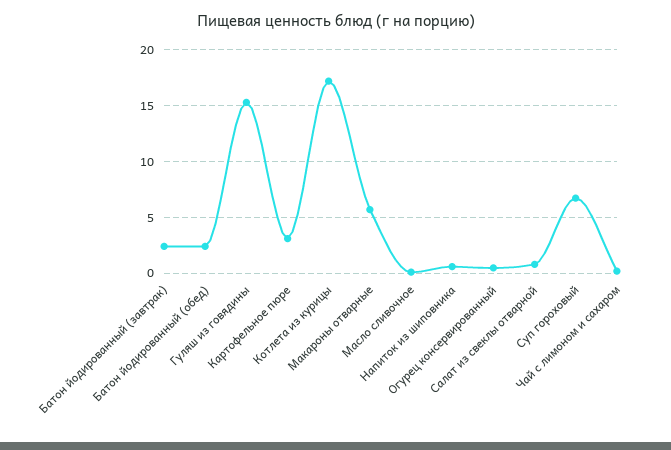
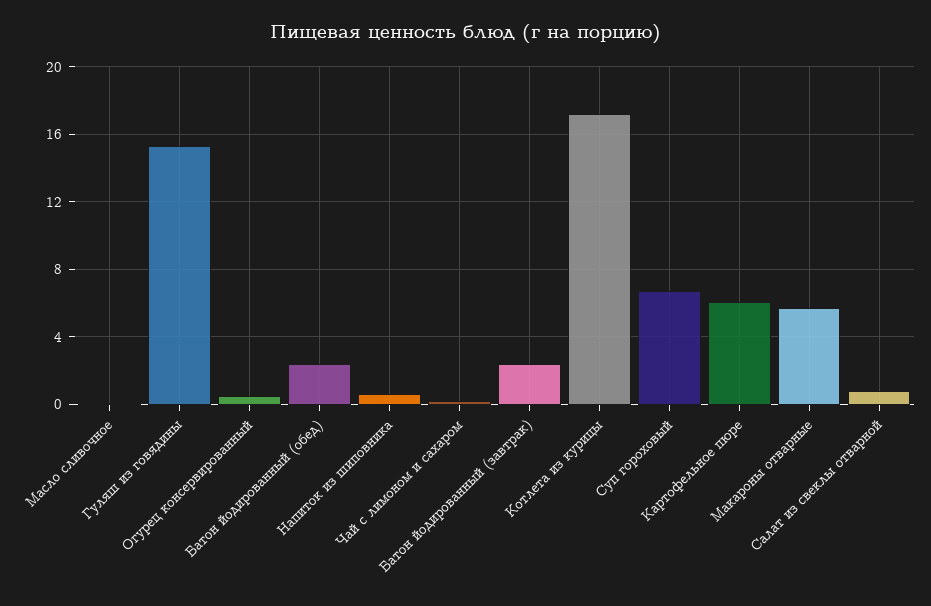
  {
    "Батон йодированный (завтрак)": 2.5,
    "Батон йодированный (обед)": 2.5,
    "Гуляш из говядины": 15.5,
-   "Картофельное пюре": 3,
+   "Картофельное пюре": 6,
    "Котлета из курицы": 17,
    "Макароны отварные": 5.5,
    "Масло сливочное": 0,
    "Напиток из шиповника": 0.5,
    "Огурец консервированный": 0.5,
    "Салат из свеклы отварной": 1,
    "Суп гороховый": 6.5,
    "Чай с лимоном и сахаром": 0
  }

